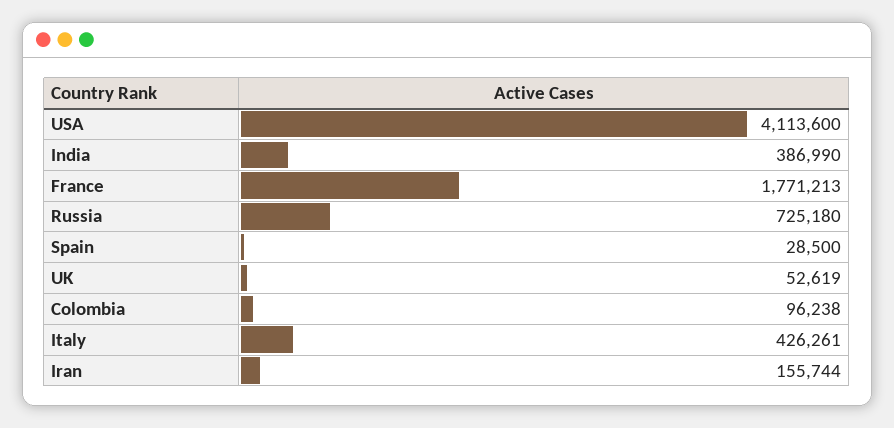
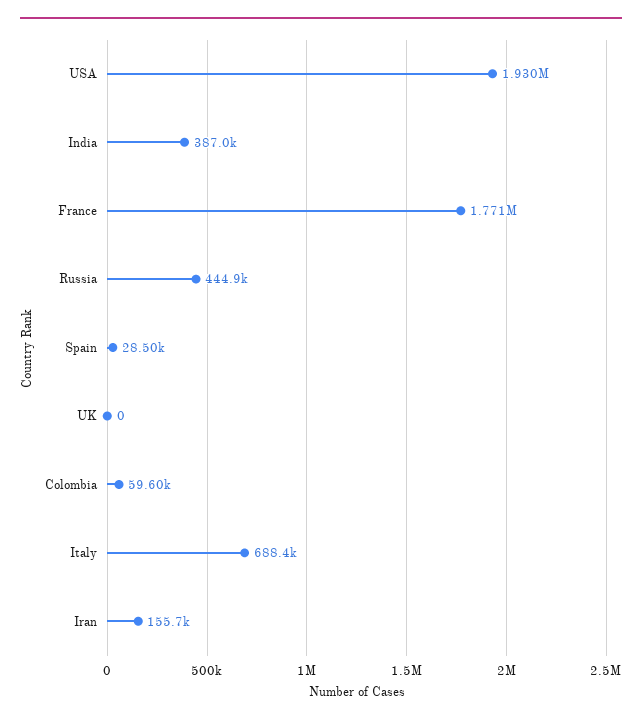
  {
-   "USA": 4113600,
+   "USA": 1930000,
    "India": 386990,
    "France": 1771213,
-   "Russia": 725180,
+   "Russia": 444900,
    "Spain": 28500,
-   "UK": 52619,
+   "UK": 0,
-   "Colombia": 96238,
+   "Colombia": 59600,
-   "Italy": 426261,
+   "Italy": 688400,
    "Iran": 155744
  }

